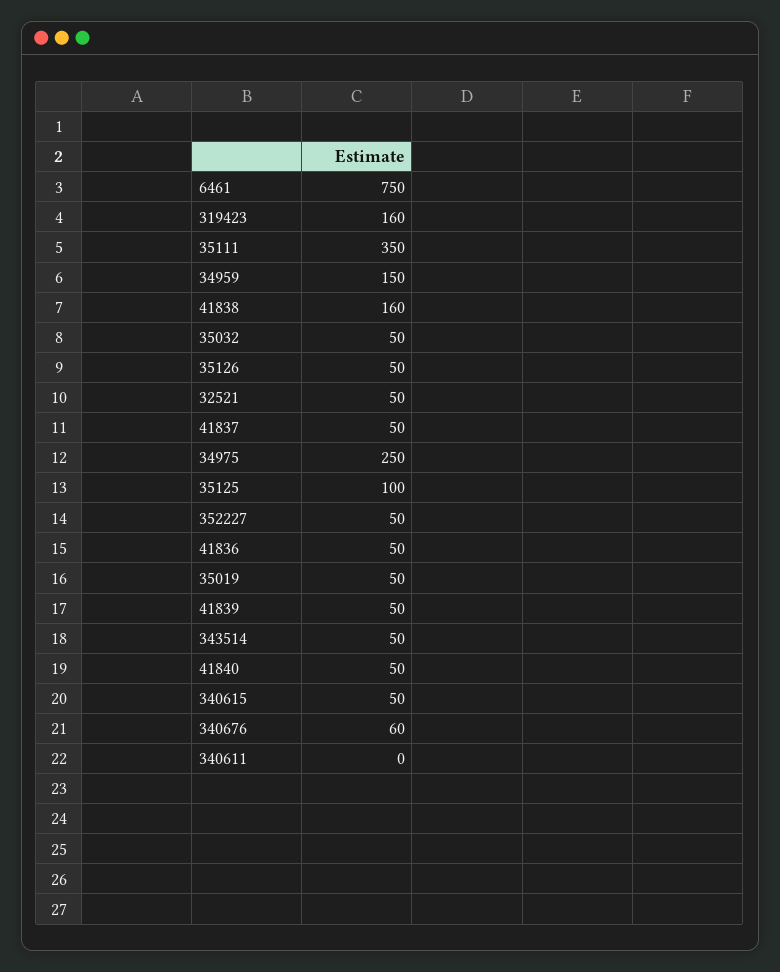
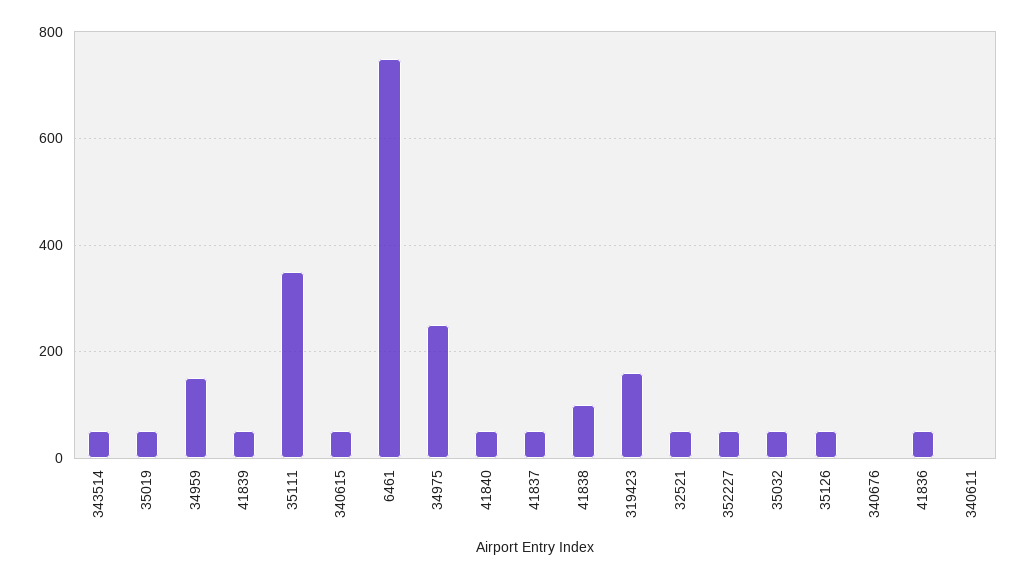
  {
    "6461": 750,
    "319423": 160,
    "35111": 350,
    "34959": 150,
-   "41838": 160,
+   "41838": 100,
    "35032": 50,
    "35126": 50,
    "32521": 50,
    "41837": 50,
    "34975": 250,
-   "35125": 100,
    "352227": 50,
    "41836": 50,
    "35019": 50,
    "41839": 50,
    "343514": 50,
    "41840": 50,
    "340615": 50,
-   "340676": 60,
+   "340676": 0,
    "340611": 0
  }

